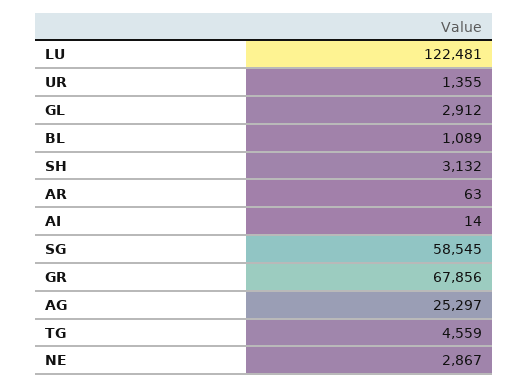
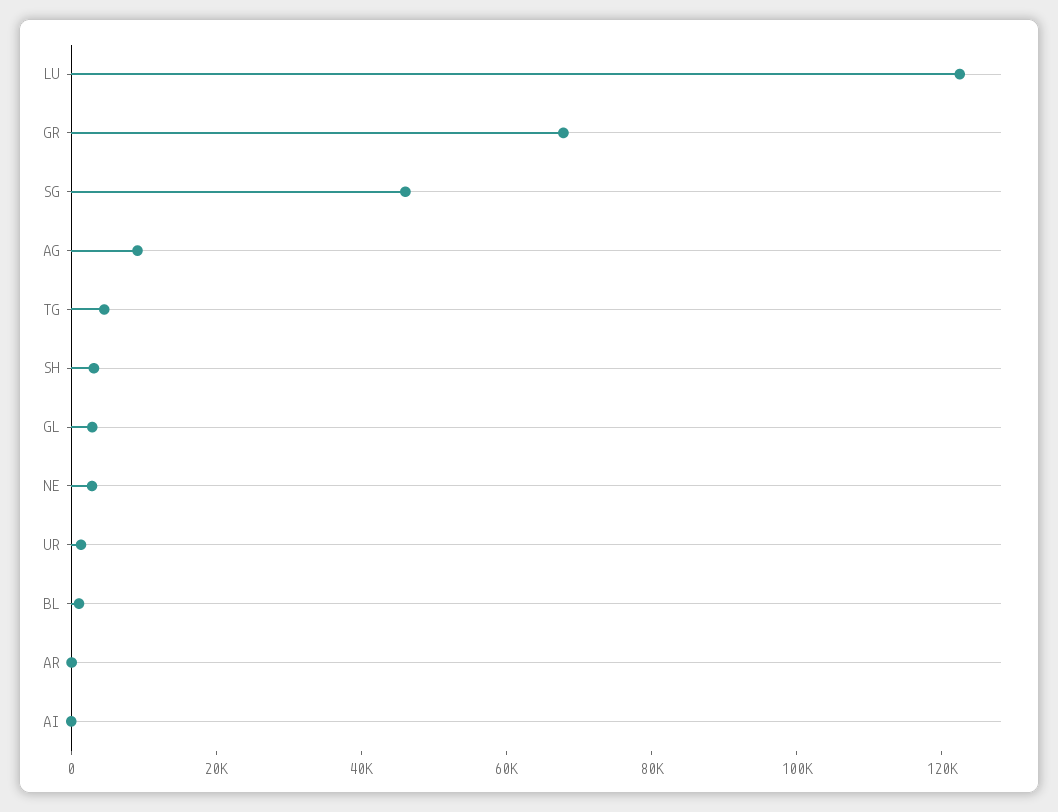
  {
    "LU": 122481,
    "UR": 1355,
    "GL": 2912,
    "BL": 1089,
    "SH": 3132,
    "AR": 63,
    "AI": 14,
-   "SG": 58545,
+   "SG": 45000,
    "GR": 67856,
-   "AG": 25297,
+   "AG": 10000,
    "TG": 4559,
    "NE": 2867
  }

